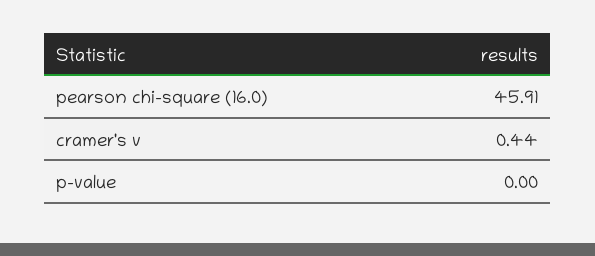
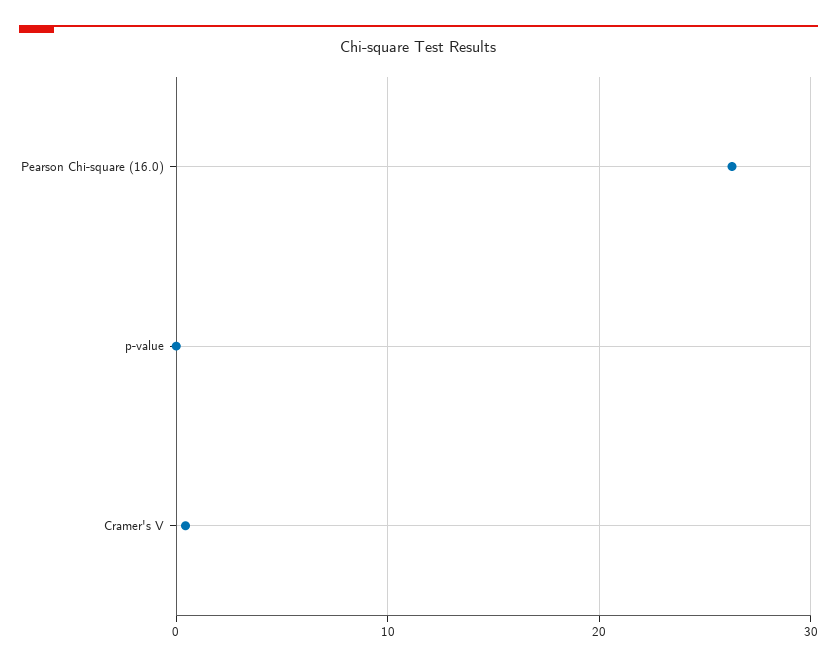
  {
-   "pearson chi-square (16.0)": 45.91,
+   "pearson chi-square (16.0)": 26,
    "cramer's v": 0.44,
    "p-value": 0
  }

